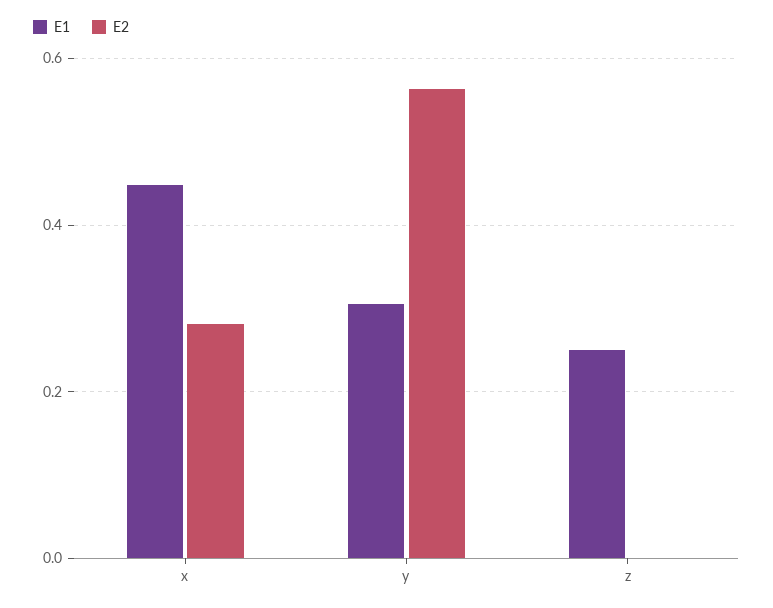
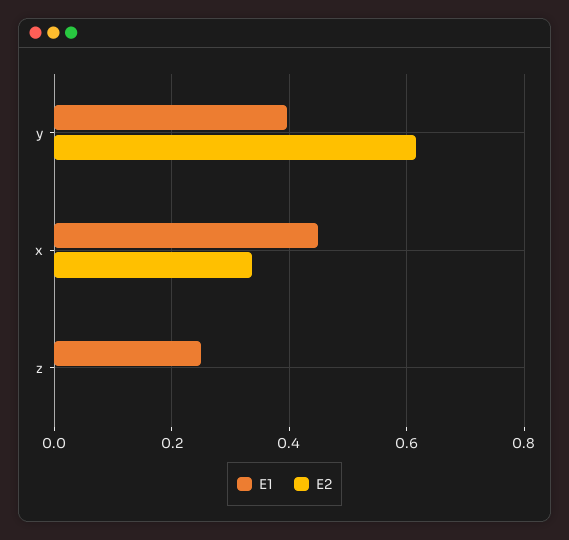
  {
    "E1": {
      "x": 0.44,
-     "y": 0.3,
+     "y": 0.4,
      "z": 0.26
    },
    "E2": {
-     "x": 0.28,
+     "x": 0.34,
-     "y": 0.56,
+     "y": 0.62,
      "z": 0
    }
  }

